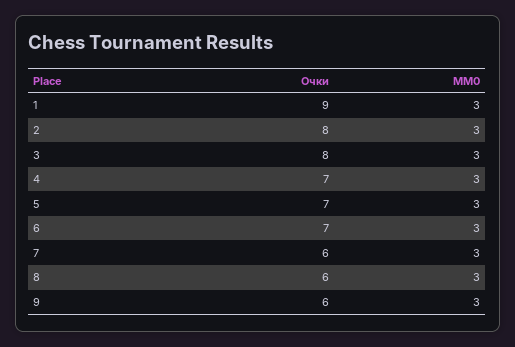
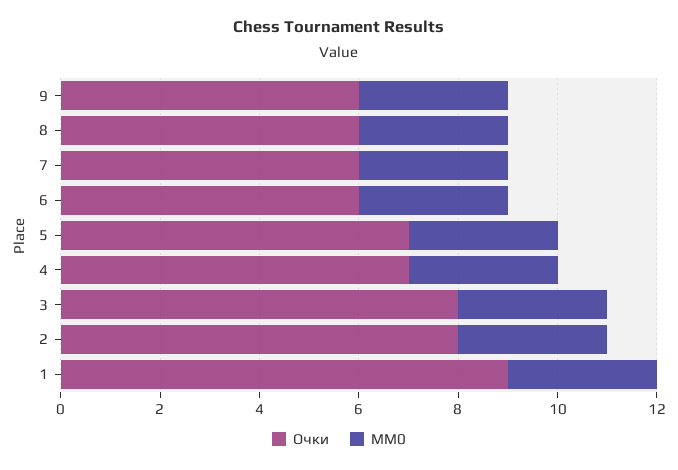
  {
    "Очки": {
      "1": 9,
      "2": 8,
      "3": 8,
      "4": 7,
      "5": 7,
-     "6": 7,
+     "6": 6,
      "7": 6,
      "8": 6,
      "9": 6
    },
    "MM0": {
      "1": 3,
      "2": 3,
      "3": 3,
      "4": 3,
      "5": 3,
      "6": 3,
      "7": 3,
      "8": 3,
      "9": 3
    }
  }

